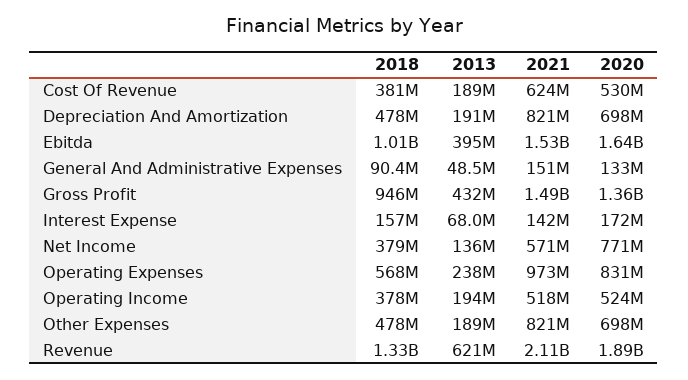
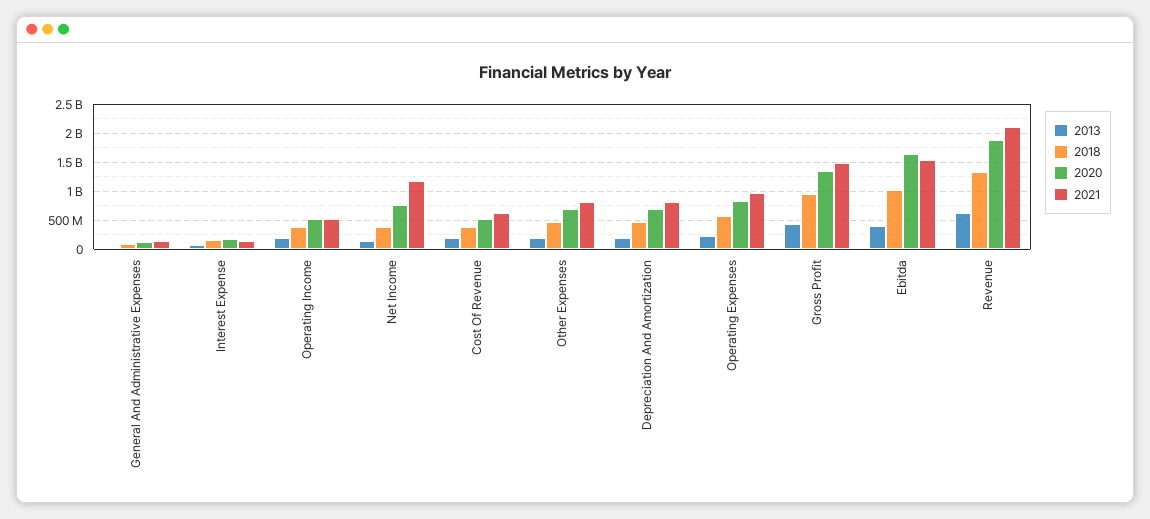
  {
    "2018": {
      "Cost Of Revenue": 381000000,
      "Depreciation And Amortization": 478000000,
      "Ebitda": 1010000000,
      "General And Administrative Expenses": 90400000,
      "Gross Profit": 946000000,
      "Interest Expense": 157000000,
      "Net Income": 379000000,
      "Operating Expenses": 568000000,
      "Operating Income": 378000000,
      "Other Expenses": 478000000,
      "Revenue": 1330000000
    },
    "2013": {
      "Cost Of Revenue": 189000000,
      "Depreciation And Amortization": 191000000,
      "Ebitda": 395000000,
      "General And Administrative Expenses": 48500000,
      "Gross Profit": 432000000,
      "Interest Expense": 68000000,
      "Net Income": 136000000,
      "Operating Expenses": 238000000,
      "Operating Income": 194000000,
      "Other Expenses": 189000000,
      "Revenue": 621000000
    },
    "2021": {
      "Cost Of Revenue": 624000000,
      "Depreciation And Amortization": 821000000,
      "Ebitda": 1530000000,
      "General And Administrative Expenses": 151000000,
      "Gross Profit": 1490000000,
      "Interest Expense": 142000000,
-     "Net Income": 571000000,
+     "Net Income": 1250000000,
      "Operating Expenses": 973000000,
      "Operating Income": 518000000,
      "Other Expenses": 821000000,
      "Revenue": 2110000000
    },
    "2020": {
      "Cost Of Revenue": 530000000,
      "Depreciation And Amortization": 698000000,
      "Ebitda": 1640000000,
      "General And Administrative Expenses": 133000000,
      "Gross Profit": 1360000000,
      "Interest Expense": 172000000,
      "Net Income": 771000000,
      "Operating Expenses": 831000000,
      "Operating Income": 524000000,
      "Other Expenses": 698000000,
      "Revenue": 1890000000
    }
  }

